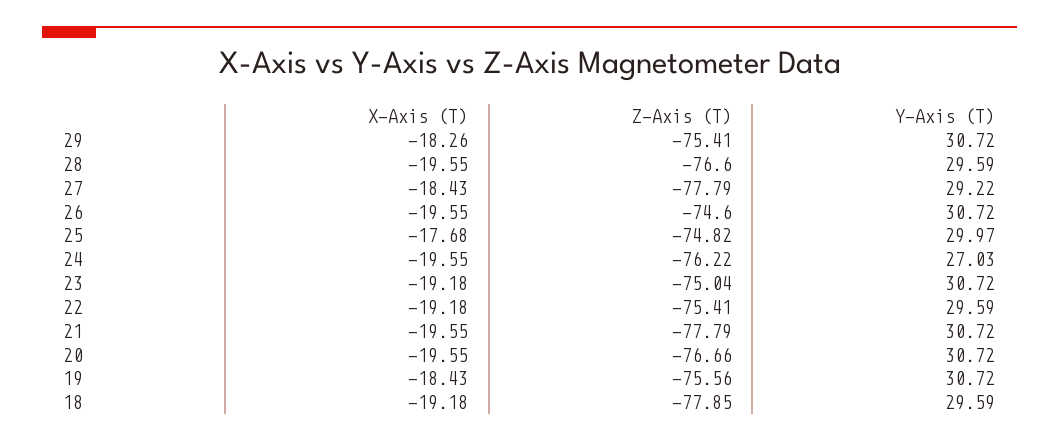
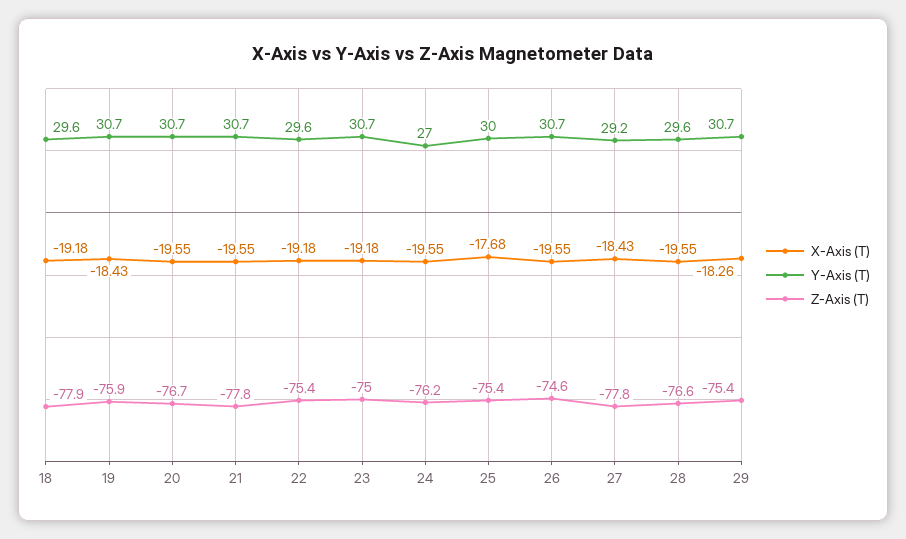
  {
    "X-Axis (T)": {
      "29": -18.26,
      "28": -19.55,
      "27": -18.43,
      "26": -19.55,
      "25": -17.68,
      "24": -19.55,
      "23": -19.18,
      "22": -19.18,
      "21": -19.55,
      "20": -19.55,
      "19": -18.43,
      "18": -19.18
    },
    "Z-Axis (T)": {
      "29": -75.41,
      "28": -76.6,
      "27": -77.79,
      "26": -74.6,
-     "25": -74.82,
+     "25": -75.4,
      "24": -76.22,
      "23": -75.04,
      "22": -75.41,
      "21": -77.79,
      "20": -76.66,
-     "19": -75.56,
+     "19": -75.9,
      "18": -77.85
    },
    "Y-Axis (T)": {
      "29": 30.72,
      "28": 29.59,
      "27": 29.22,
      "26": 30.72,
      "25": 29.97,
      "24": 27.03,
      "23": 30.72,
      "22": 29.59,
      "21": 30.72,
      "20": 30.72,
      "19": 30.72,
      "18": 29.59
    }
  }

